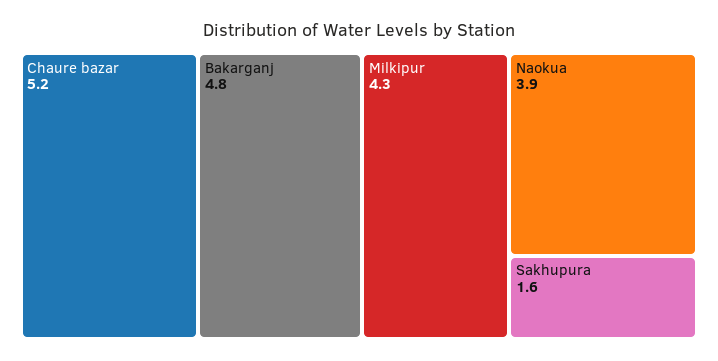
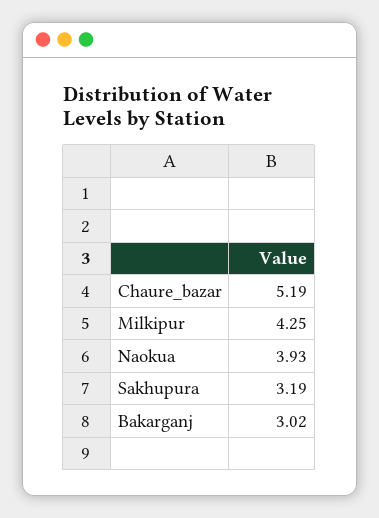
  {
    "Chaure bazar": 5.19,
-   "Bakarganj": 4.8,
+   "Bakarganj": 3.02,
    "Milkipur": 4.25,
    "Naokua": 3.93,
-   "Sakhupura": 1.6
+   "Sakhupura": 3.19
  }

